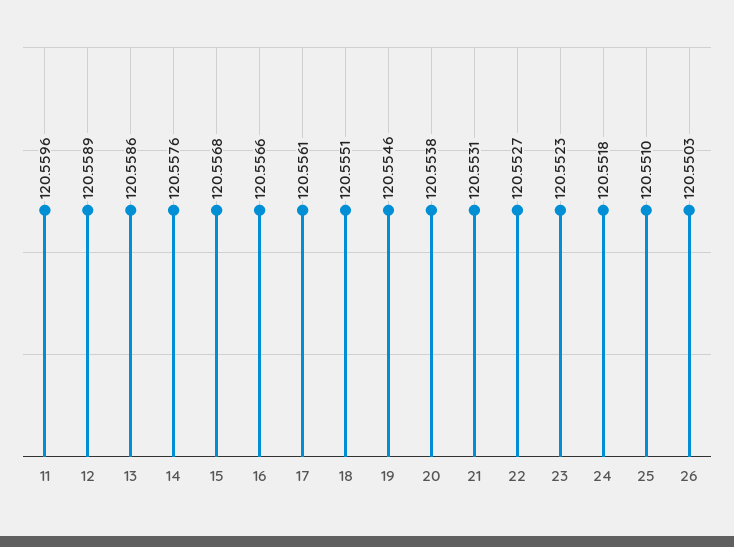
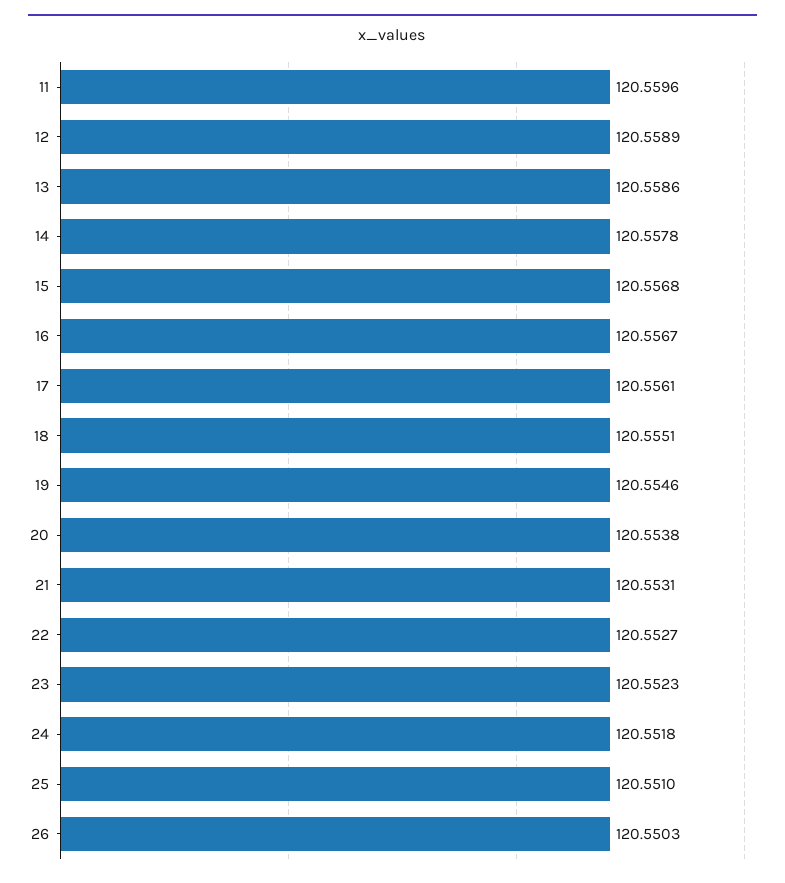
  {
    "11": 120.5596,
    "12": 120.5589,
    "13": 120.5586,
-   "14": 120.5576,
+   "14": 120.5578,
    "15": 120.5568,
-   "16": 120.5566,
+   "16": 120.5567,
    "17": 120.5561,
    "18": 120.5551,
    "19": 120.5546,
    "20": 120.5538,
    "21": 120.5531,
    "22": 120.5527,
    "23": 120.5523,
    "24": 120.5518,
    "25": 120.551,
    "26": 120.5503
  }

